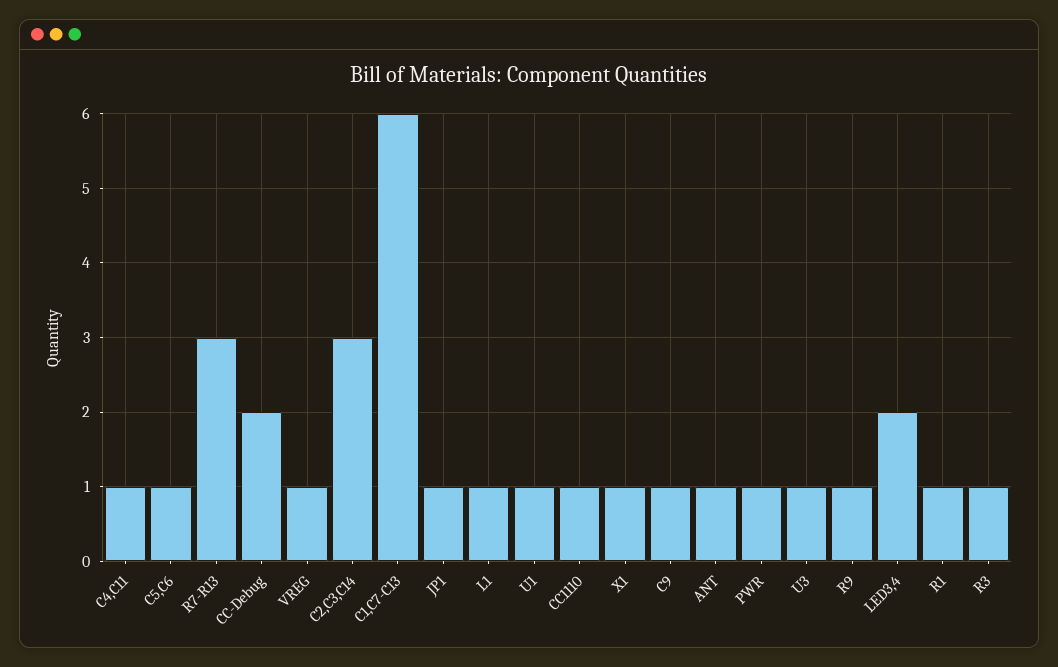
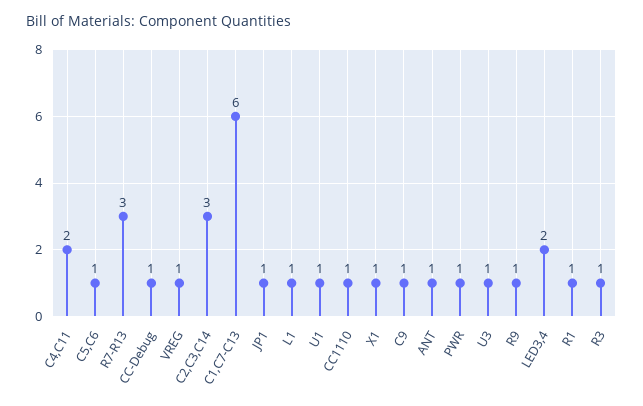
  {
-   "C4,C11": 1,
+   "C4,C11": 2,
    "C5,C6": 1,
    "R7-R13": 3,
-   "CC-Debug": 2,
+   "CC-Debug": 1,
    "VREG": 1,
    "C2,C3,C14": 3,
    "C1,C7-C13": 6,
    "JP1": 1,
    "L1": 1,
    "U1": 1,
    "CC1110": 1,
    "X1": 1,
    "C9": 1,
    "ANT": 1,
    "PWR": 1,
    "U3": 1,
    "R9": 1,
    "LED3,4": 2,
    "R1": 1,
    "R3": 1
  }

